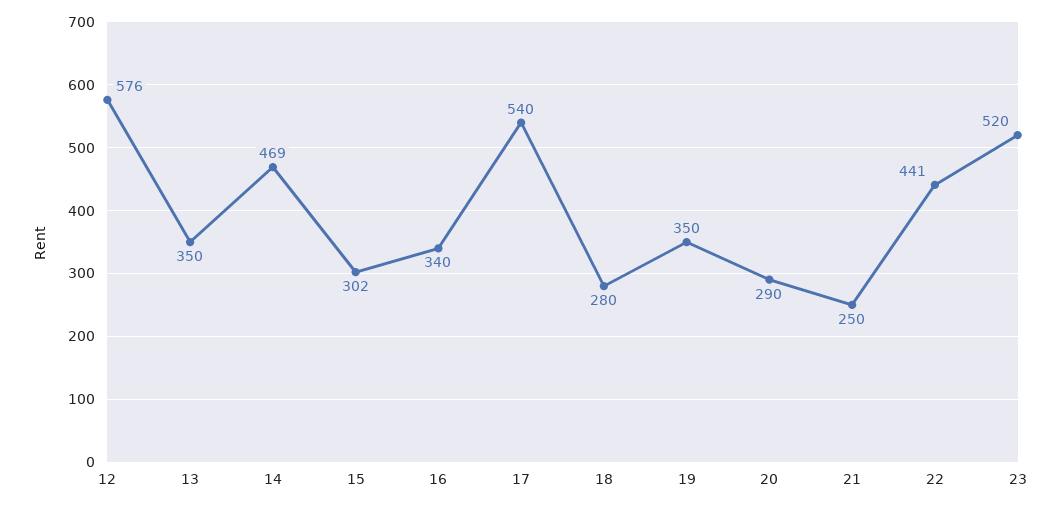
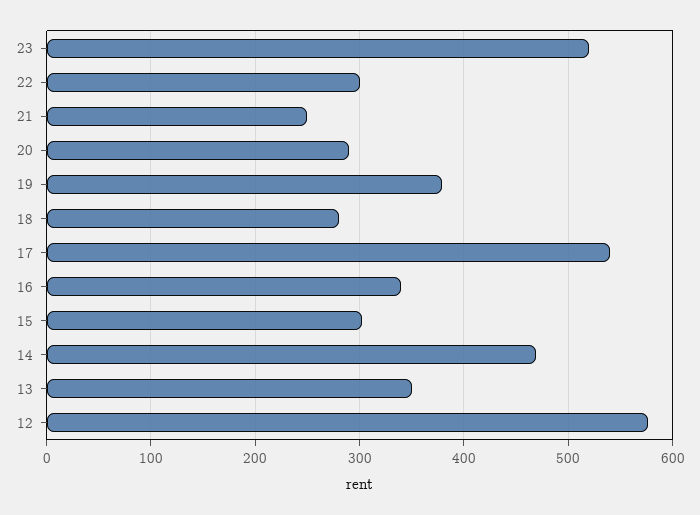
  {
    "12": 576,
    "13": 350,
    "14": 469,
    "15": 302,
    "16": 340,
    "17": 540,
    "18": 280,
-   "19": 350,
+   "19": 380,
    "20": 290,
    "21": 250,
-   "22": 441,
+   "22": 300,
    "23": 520
  }

